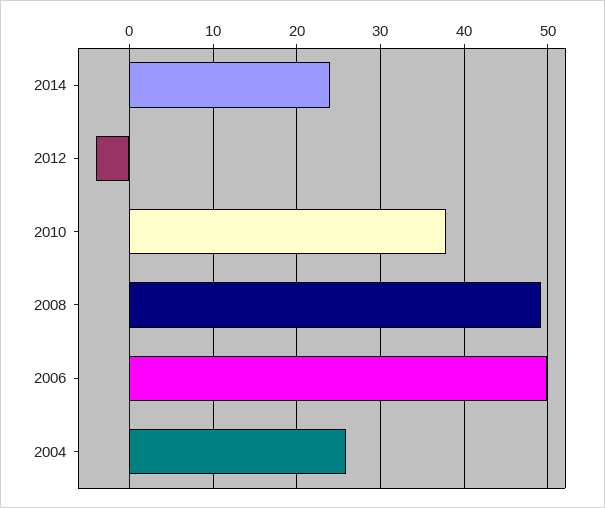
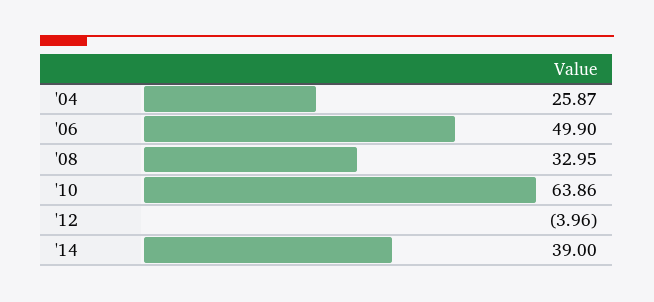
  {
-   "2014": 24,
+   "2014": 39,
    "2012": -3.96,
-   "2010": 38,
+   "2010": 63.86,
-   "2008": 49,
+   "2008": 32.95,
    "2006": 49.9,
    "2004": 25.87
  }

